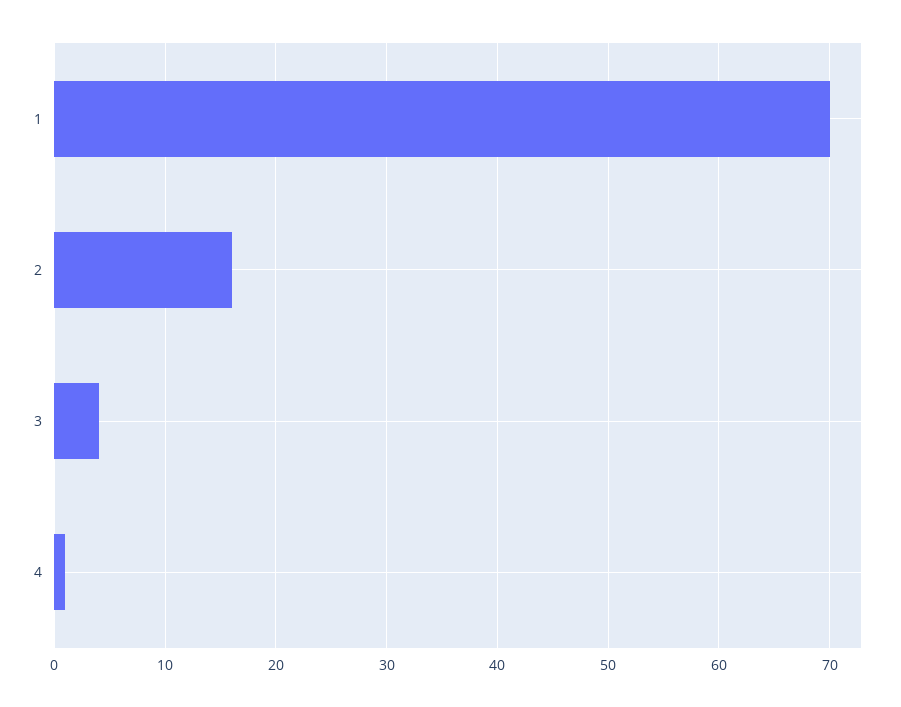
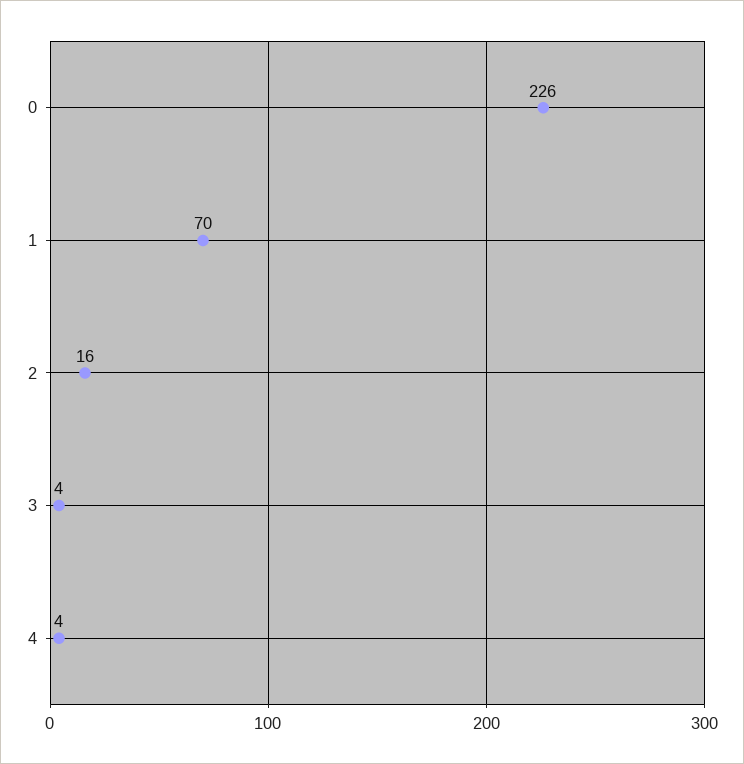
  {
    "1": 70,
    "2": 16,
    "3": 4,
-   "4": 1
+   "4": 4,
+   "0": 226
  }

